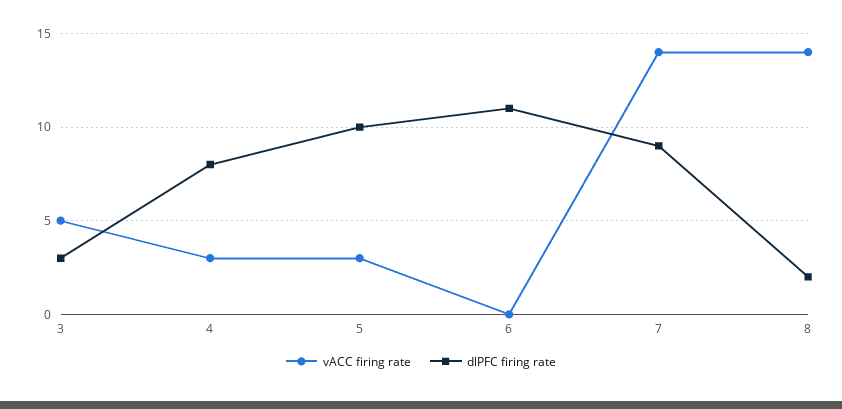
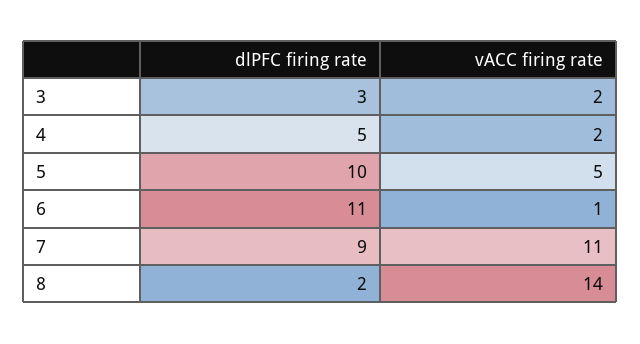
  {
    "vACC firing rate": {
-     "3": 5,
+     "3": 2,
-     "4": 3,
+     "4": 2,
-     "5": 3,
+     "5": 5,
-     "6": 0,
+     "6": 1,
-     "7": 14,
+     "7": 11,
      "8": 14
    },
    "dlPFC firing rate": {
      "3": 3,
-     "4": 8,
+     "4": 5,
      "5": 10,
      "6": 11,
      "7": 9,
      "8": 2
    }
  }

